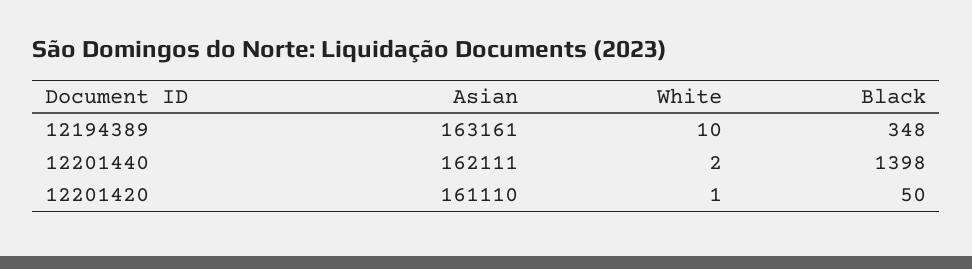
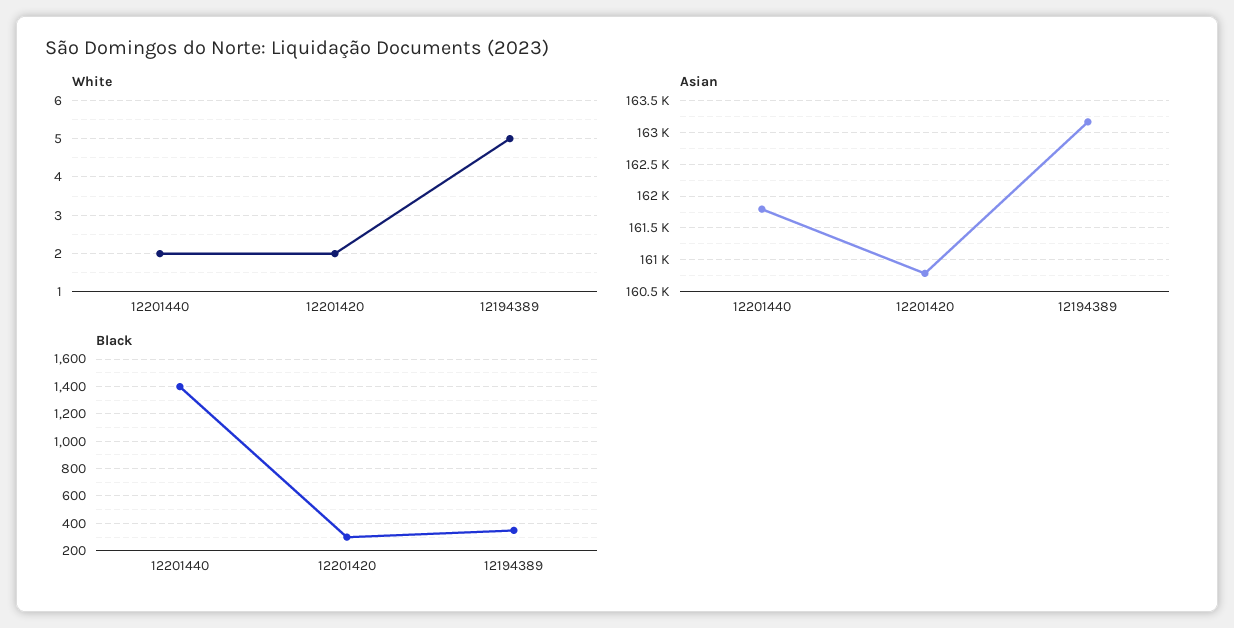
  {
    "Asian": {
      "12194389": 163161,
-     "12201440": 162111,
+     "12201440": 161800,
-     "12201420": 161110
+     "12201420": 160800
    },
    "White": {
-     "12194389": 10,
+     "12194389": 5,
      "12201440": 2,
-     "12201420": 1
+     "12201420": 2
    },
    "Black": {
      "12194389": 348,
      "12201440": 1398,
-     "12201420": 50
+     "12201420": 300
    }
  }

